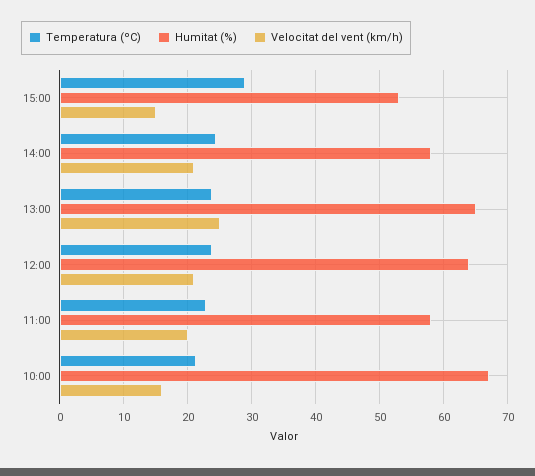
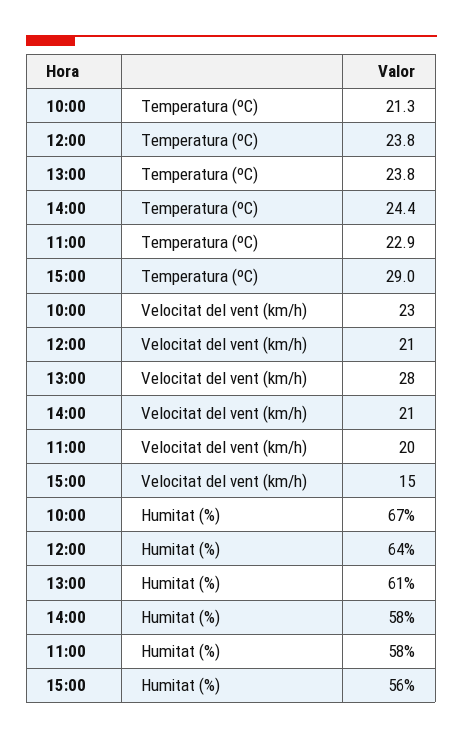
  {
    "Temperatura (ºC)": {
      "15:00": 29,
      "14:00": 24.4,
      "13:00": 23.8,
      "12:00": 23.8,
      "11:00": 22.9,
      "10:00": 21.3
    },
    "Humitat (%)": {
-     "15:00": 53,
+     "15:00": 56,
      "14:00": 58,
-     "13:00": 65,
+     "13:00": 61,
      "12:00": 64,
      "11:00": 58,
      "10:00": 67
    },
    "Velocitat del vent (km/h)": {
      "15:00": 15,
      "14:00": 21,
-     "13:00": 25,
+     "13:00": 28,
      "12:00": 21,
      "11:00": 20,
-     "10:00": 16
+     "10:00": 23
    }
  }

